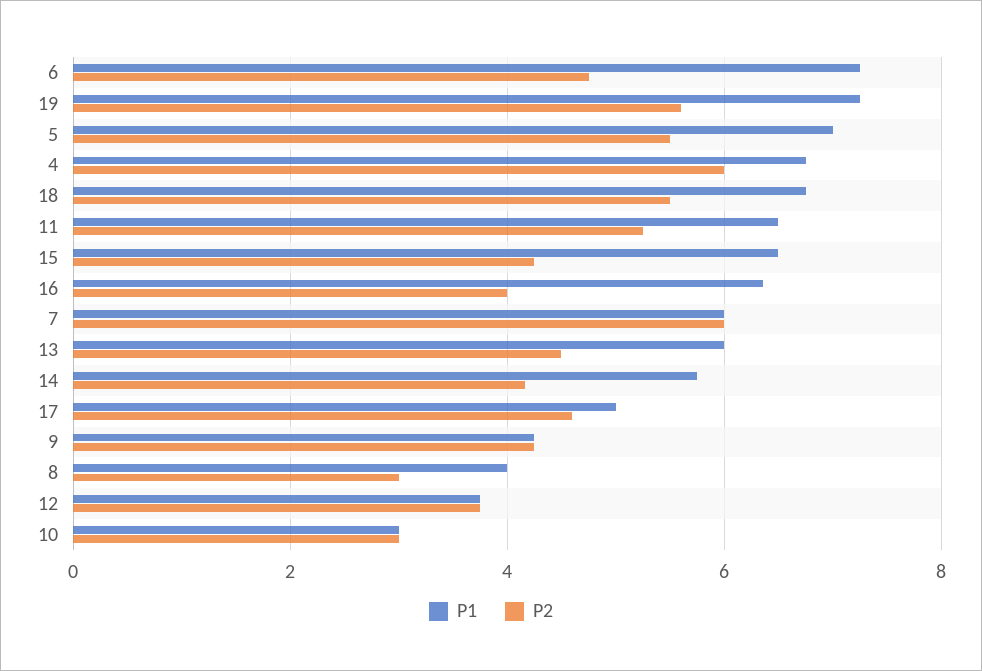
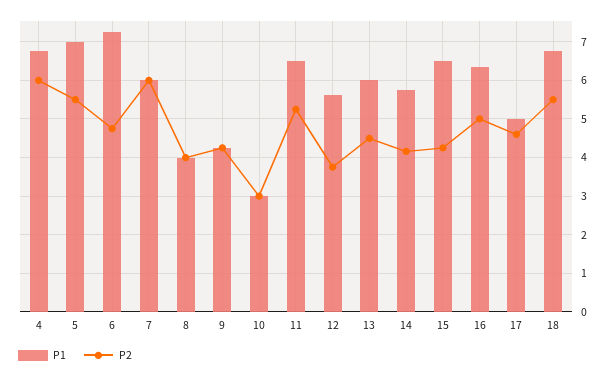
  {
    "P1": {
      "6": 7.2,
-     "19": 7.2,
      "5": 7,
      "4": 6.8,
      "18": 6.8,
      "11": 6.6,
      "15": 6.6,
      "16": 6.4,
      "7": 6,
      "13": 6,
      "14": 5.8,
      "17": 5,
      "9": 4.2,
      "8": 4,
-     "12": 3.8,
+     "12": 5.6,
      "10": 3
    },
    "P2": {
      "6": 4.8,
-     "19": 5.6,
      "5": 5.6,
      "4": 6,
      "18": 5.6,
      "11": 5.2,
      "15": 4.2,
-     "16": 4,
+     "16": 5,
      "7": 6,
      "13": 4.6,
      "14": 4.2,
      "17": 4.6,
      "9": 4.2,
-     "8": 3,
+     "8": 4,
      "12": 3.8,
      "10": 3
    }
  }

